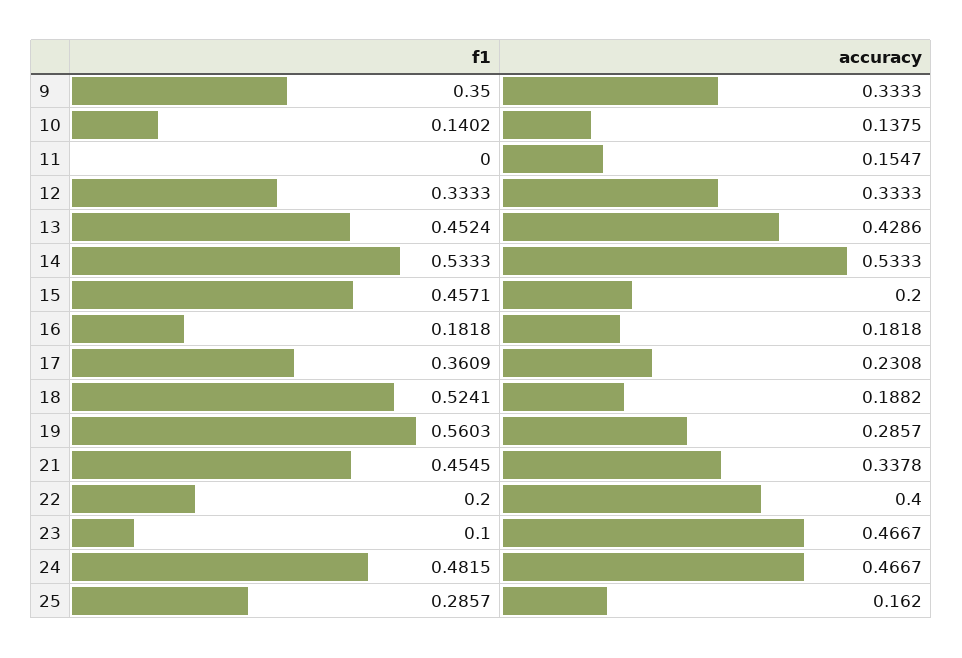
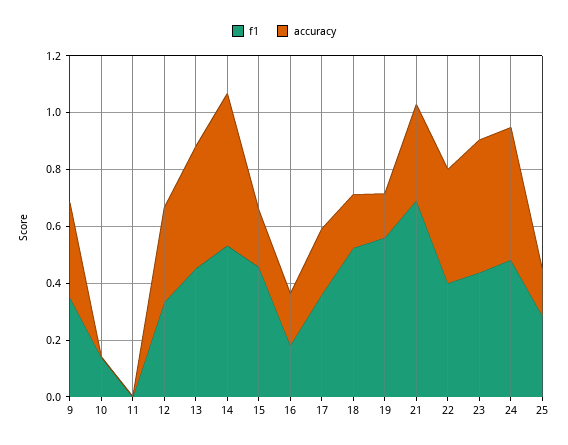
  {
    "f1": {
      "9": 0.35,
      "10": 0.1402,
      "11": 0,
      "12": 0.3333,
      "13": 0.4524,
      "14": 0.5333,
      "15": 0.4571,
      "16": 0.1818,
      "17": 0.3609,
      "18": 0.5241,
      "19": 0.5603,
-     "21": 0.4545,
+     "21": 0.7,
-     "22": 0.2,
+     "22": 0.4,
-     "23": 0.1,
+     "23": 0.45,
      "24": 0.4815,
      "25": 0.2857
    },
    "accuracy": {
      "9": 0.3333,
-     "10": 0.1375,
+     "10": 0,
-     "11": 0.1547,
+     "11": 0,
      "12": 0.3333,
      "13": 0.4286,
      "14": 0.5333,
      "15": 0.2,
      "16": 0.1818,
      "17": 0.2308,
      "18": 0.1882,
-     "19": 0.2857,
+     "19": 0.15,
      "21": 0.3378,
      "22": 0.4,
      "23": 0.4667,
      "24": 0.4667,
      "25": 0.162
    }
  }

